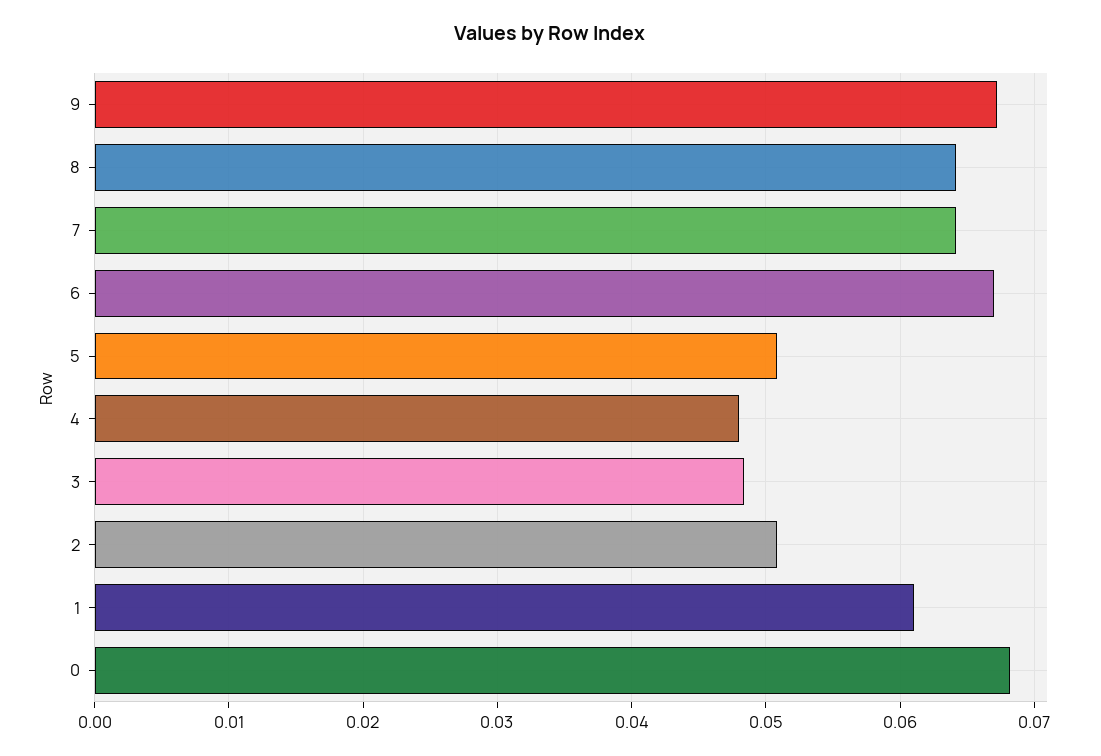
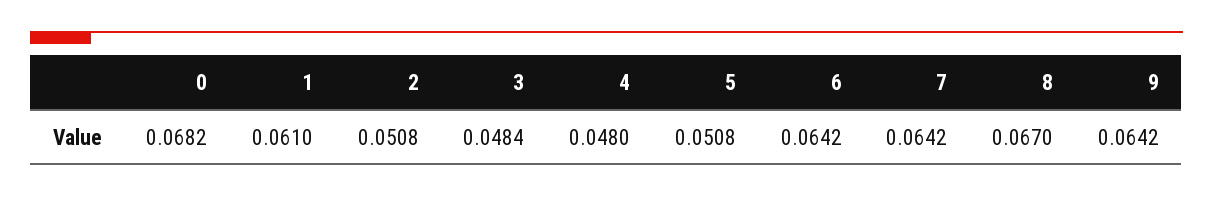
  {
-   "9": 0.067,
+   "9": 0.0642,
-   "8": 0.064,
+   "8": 0.067,
    "7": 0.0642,
-   "6": 0.067,
+   "6": 0.0642,
    "5": 0.0508,
    "4": 0.048,
    "3": 0.0484,
    "2": 0.0508,
    "1": 0.061,
    "0": 0.0682
  }

